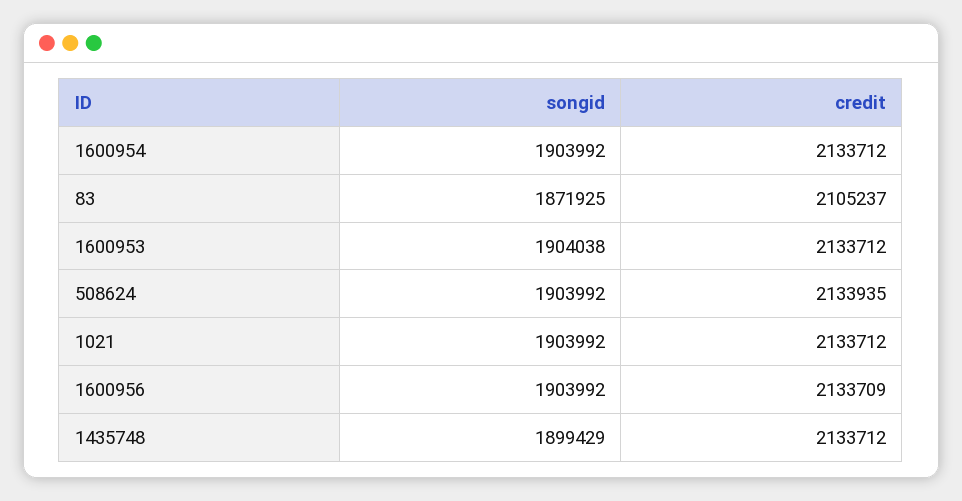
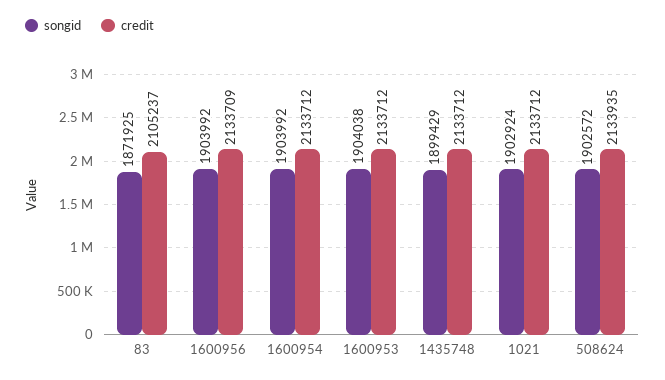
  {
    "songid": {
      "1600954": 1903992,
      "83": 1871925,
      "1600953": 1904038,
-     "508624": 1903992,
+     "508624": 1902572,
-     "1021": 1903992,
+     "1021": 1902924,
      "1600956": 1903992,
      "1435748": 1899429
    },
    "credit": {
      "1600954": 2133712,
      "83": 2105237,
      "1600953": 2133712,
      "508624": 2133935,
      "1021": 2133712,
      "1600956": 2133709,
      "1435748": 2133712
    }
  }

